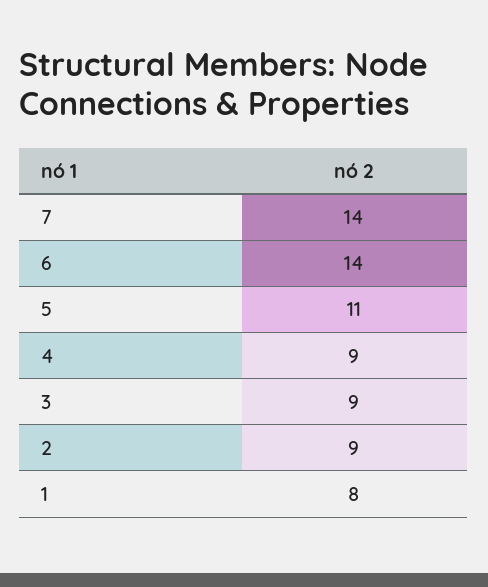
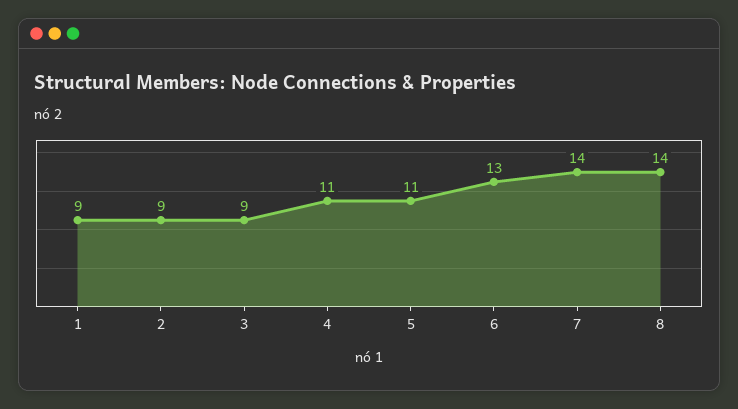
  {
    "7": 14,
-   "6": 14,
+   "6": 13,
    "5": 11,
-   "4": 9,
+   "4": 11,
    "3": 9,
    "2": 9,
-   "1": 8
+   "1": 9,
+   "8": 14
  }

